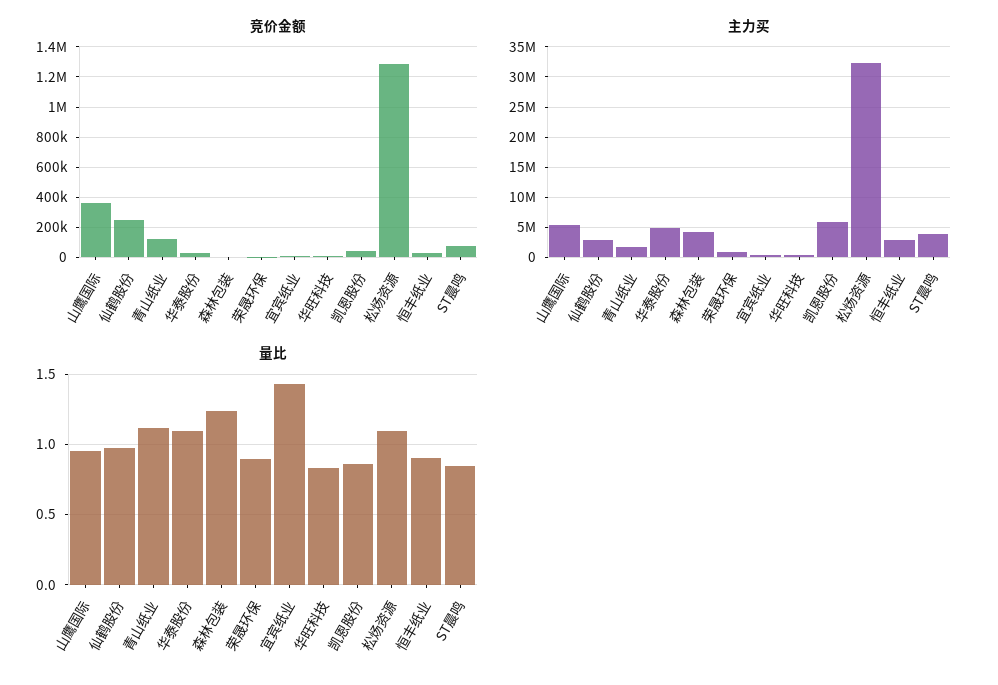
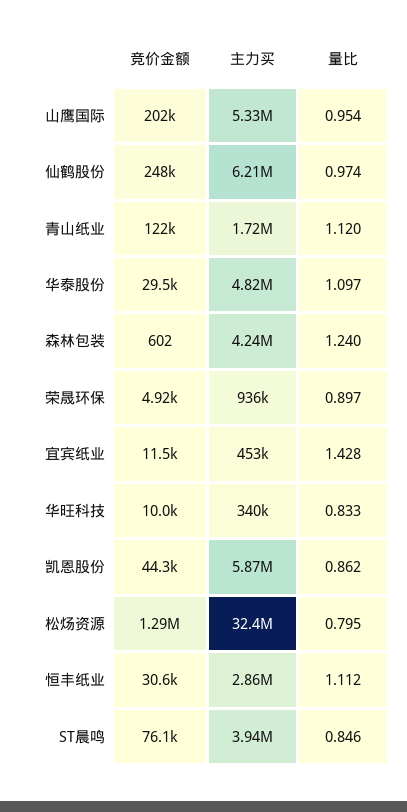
  {
    "竞价金额": {
-     "山鹰国际": 350000,
+     "山鹰国际": 202000,
      "仙鹤股份": 248000,
      "青山纸业": 122000,
      "华泰股份": 29500,
      "森林包装": 602,
      "荣晟环保": 4920,
      "宜宾纸业": 11500,
      "华旺科技": 10000,
      "凯恩股份": 44300,
      "松炀资源": 1290000,
      "恒丰纸业": 30600,
      "ST晨鸣": 76100
    },
    "主力买": {
      "山鹰国际": 5330000,
-     "仙鹤股份": 3000000,
+     "仙鹤股份": 6210000,
      "青山纸业": 1720000,
      "华泰股份": 4820000,
      "森林包装": 4240000,
      "荣晟环保": 936000,
      "宜宾纸业": 453000,
      "华旺科技": 340000,
      "凯恩股份": 5870000,
      "松炀资源": 32400000,
      "恒丰纸业": 2860000,
      "ST晨鸣": 3940000
    },
    "量比": {
      "山鹰国际": 0.954,
      "仙鹤股份": 0.974,
      "青山纸业": 1.12,
      "华泰股份": 1.097,
      "森林包装": 1.24,
      "荣晟环保": 0.897,
      "宜宾纸业": 1.428,
      "华旺科技": 0.833,
      "凯恩股份": 0.862,
-     "松炀资源": 1.1,
+     "松炀资源": 0.795,
-     "恒丰纸业": 0.9,
+     "恒丰纸业": 1.112,
      "ST晨鸣": 0.846
    }
  }

